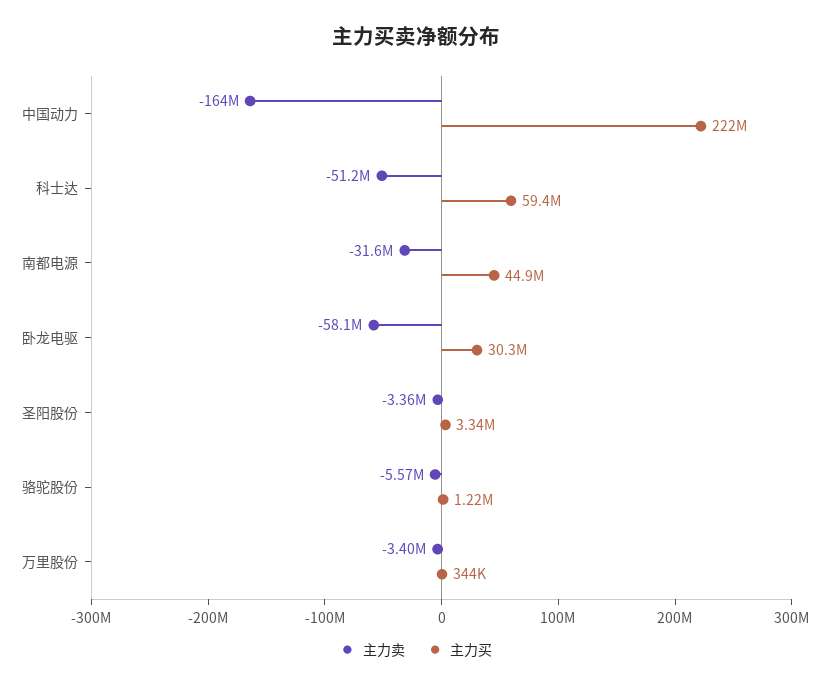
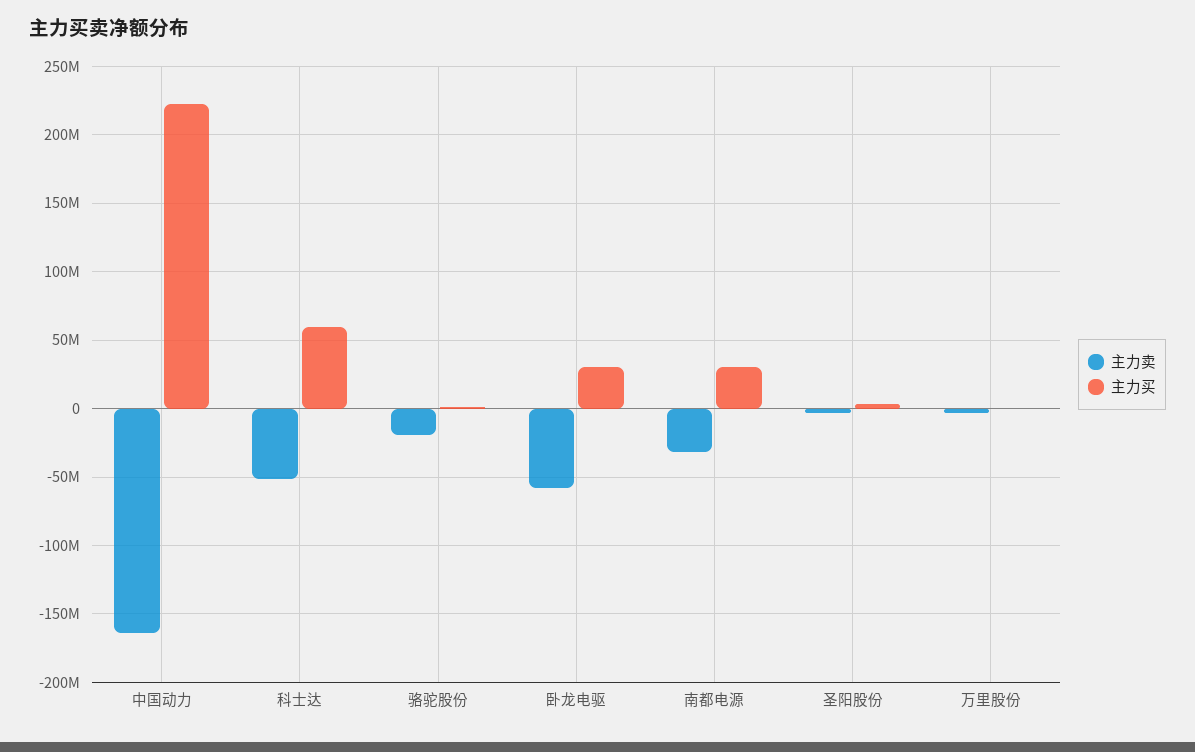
  {
    "主力卖": {
      "中国动力": -164000000,
      "科士达": -51200000,
      "南都电源": -31600000,
      "卧龙电驱": -58100000,
      "圣阳股份": -3360000,
-     "骆驼股份": -5570000,
+     "骆驼股份": -20000000,
      "万里股份": -3400000
    },
    "主力买": {
      "中国动力": 222000000,
      "科士达": 59400000,
-     "南都电源": 44900000,
+     "南都电源": 30000000,
      "卧龙电驱": 30300000,
      "圣阳股份": 3340000,
      "骆驼股份": 1220000,
      "万里股份": 344000
    }
  }

